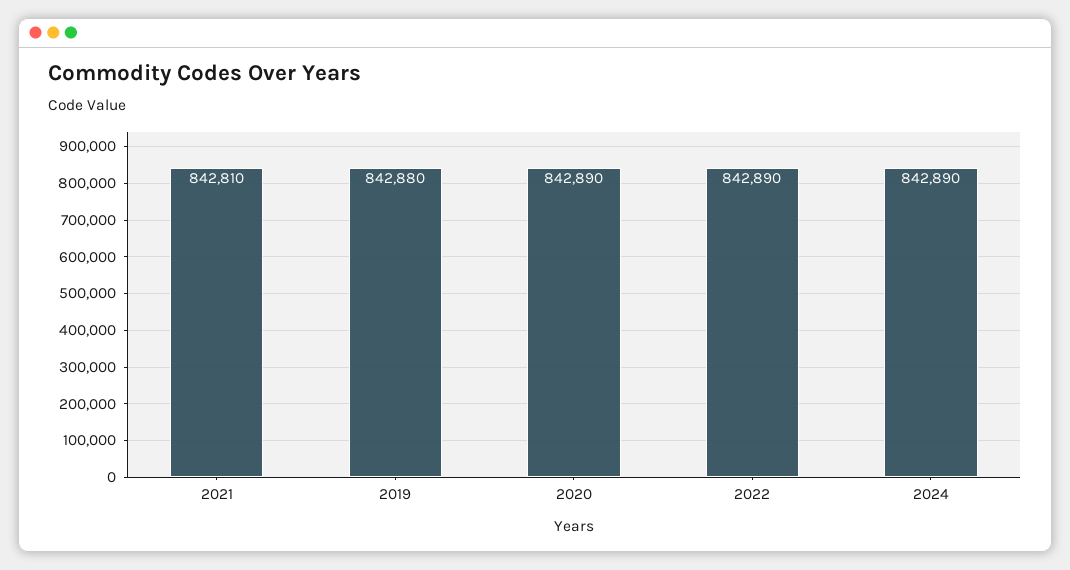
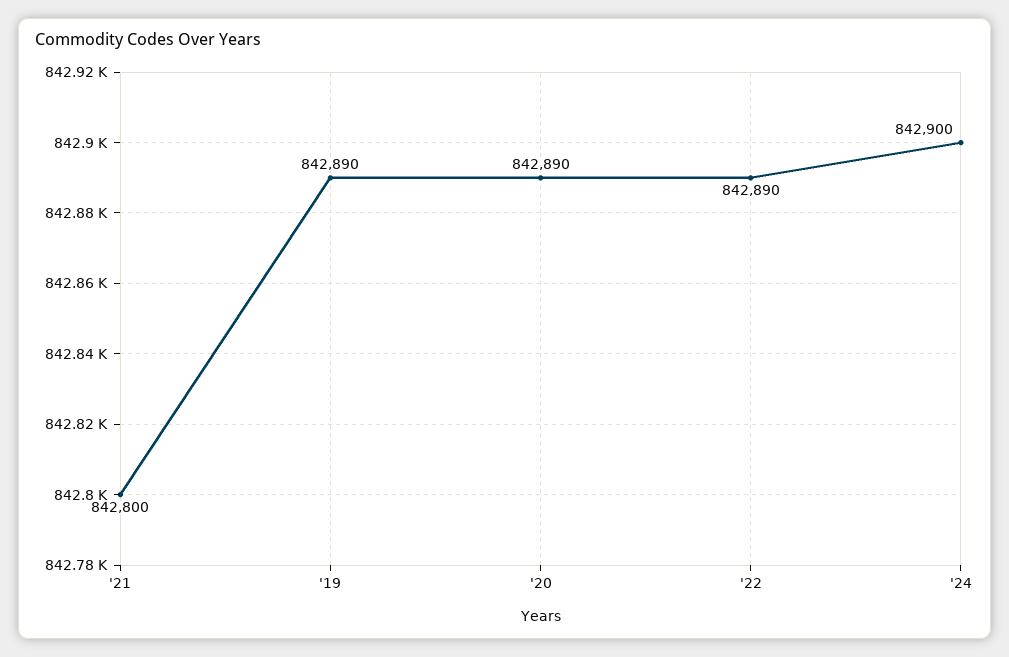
  {
-   "2021": 842810,
+   "2021": 842800,
-   "2019": 842880,
+   "2019": 842890,
    "2020": 842890,
    "2022": 842890,
-   "2024": 842890
+   "2024": 842900
  }

